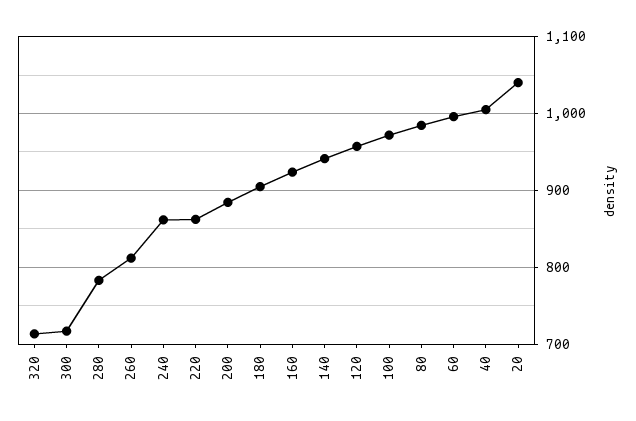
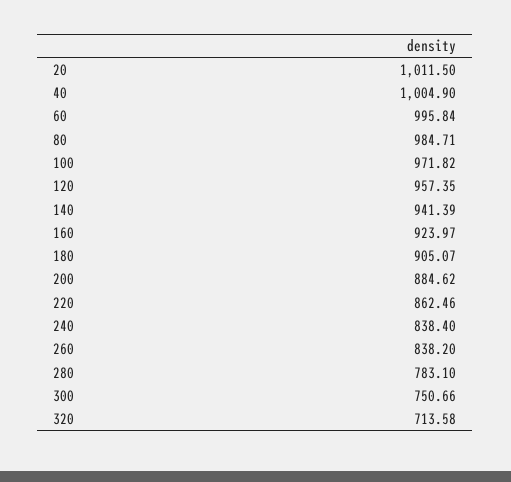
  {
    "320": 713.58,
-   "300": 720,
+   "300": 750.66,
    "280": 783.1,
-   "260": 810,
+   "260": 838.2,
-   "240": 860,
+   "240": 838.4,
    "220": 862.46,
    "200": 884.62,
    "180": 905.07,
    "160": 923.97,
    "140": 941.39,
    "120": 957.35,
    "100": 971.82,
    "80": 984.71,
    "60": 995.84,
    "40": 1004.9,
-   "20": 1040
+   "20": 1011.5
  }

